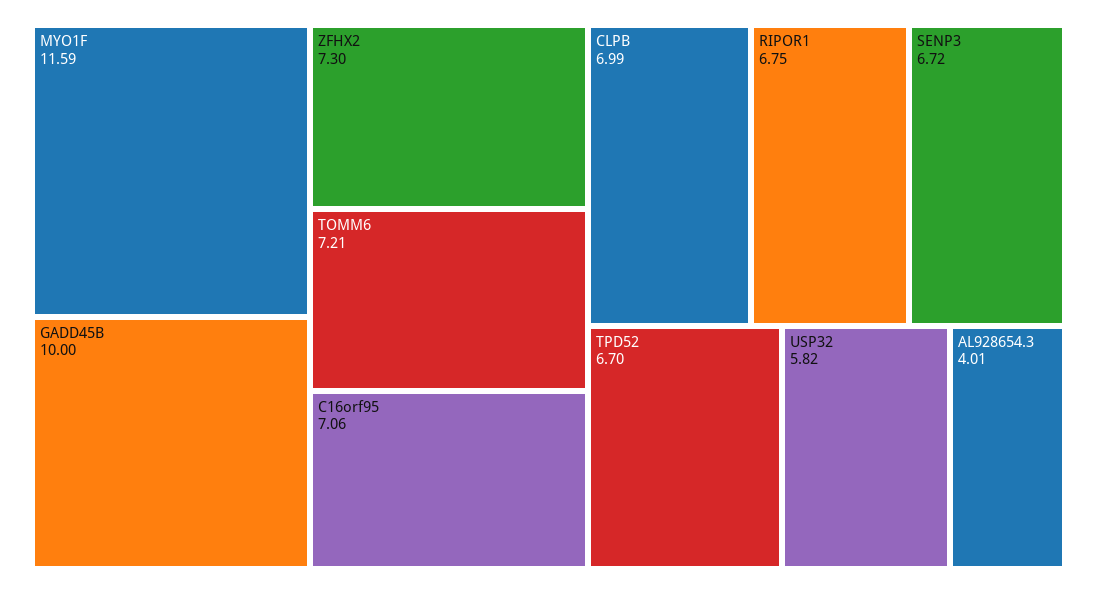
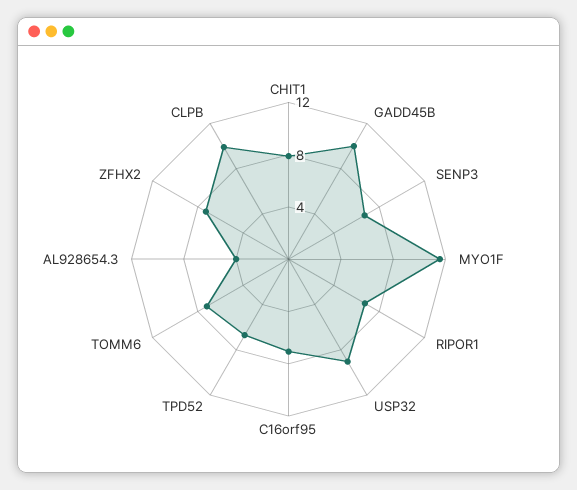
  {
    "MYO1F": 11.59,
    "GADD45B": 10,
    "ZFHX2": 7.3,
    "TOMM6": 7.21,
    "C16orf95": 7.06,
-   "CLPB": 6.99,
+   "CLPB": 10,
    "RIPOR1": 6.75,
    "SENP3": 6.72,
    "TPD52": 6.7,
-   "USP32": 5.82,
+   "USP32": 9,
-   "AL928654.3": 4.01
+   "AL928654.3": 4.01,
+   "CHIT1": 8
  }

